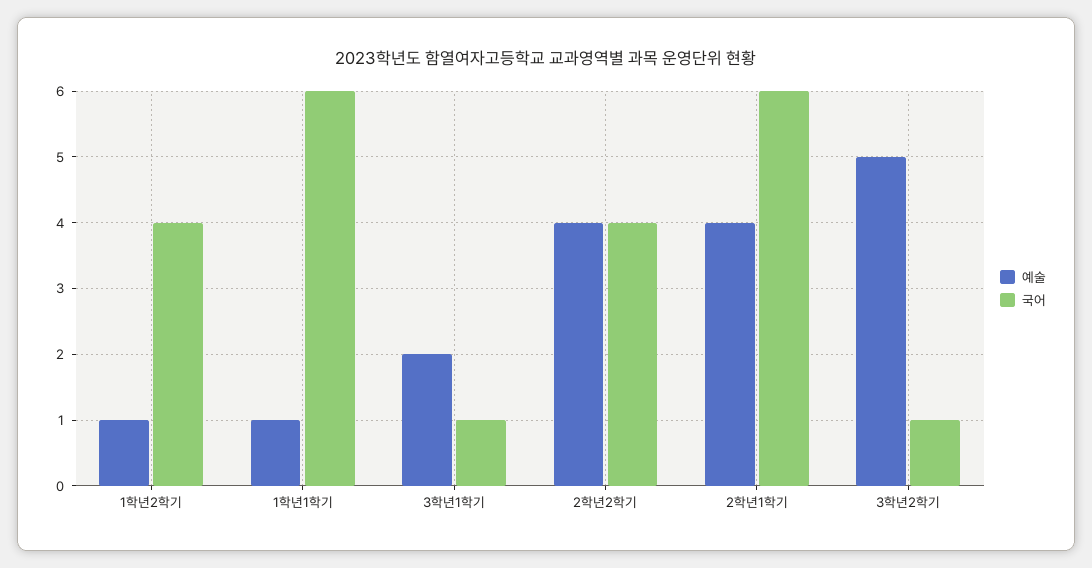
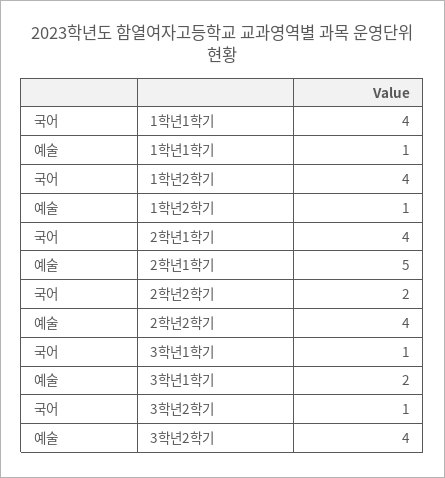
  {
    "예술": {
      "1학년2학기": 1,
      "1학년1학기": 1,
      "3학년1학기": 2,
      "2학년2학기": 4,
-     "2학년1학기": 4,
+     "2학년1학기": 5,
-     "3학년2학기": 5
+     "3학년2학기": 4
    },
    "국어": {
      "1학년2학기": 4,
-     "1학년1학기": 6,
+     "1학년1학기": 4,
      "3학년1학기": 1,
-     "2학년2학기": 4,
+     "2학년2학기": 2,
-     "2학년1학기": 6,
+     "2학년1학기": 4,
      "3학년2학기": 1
    }
  }

